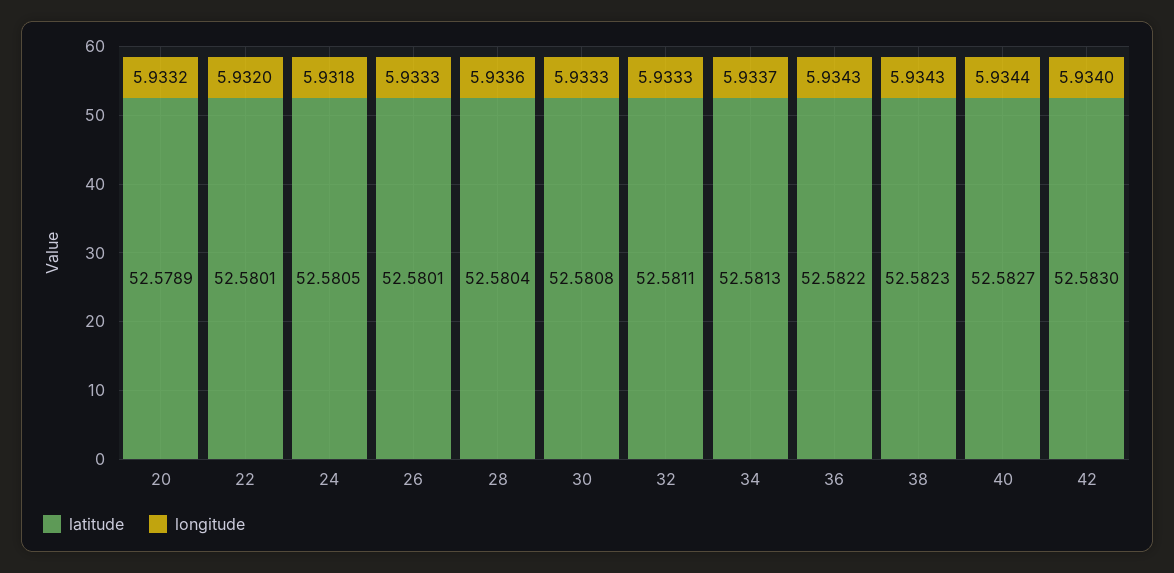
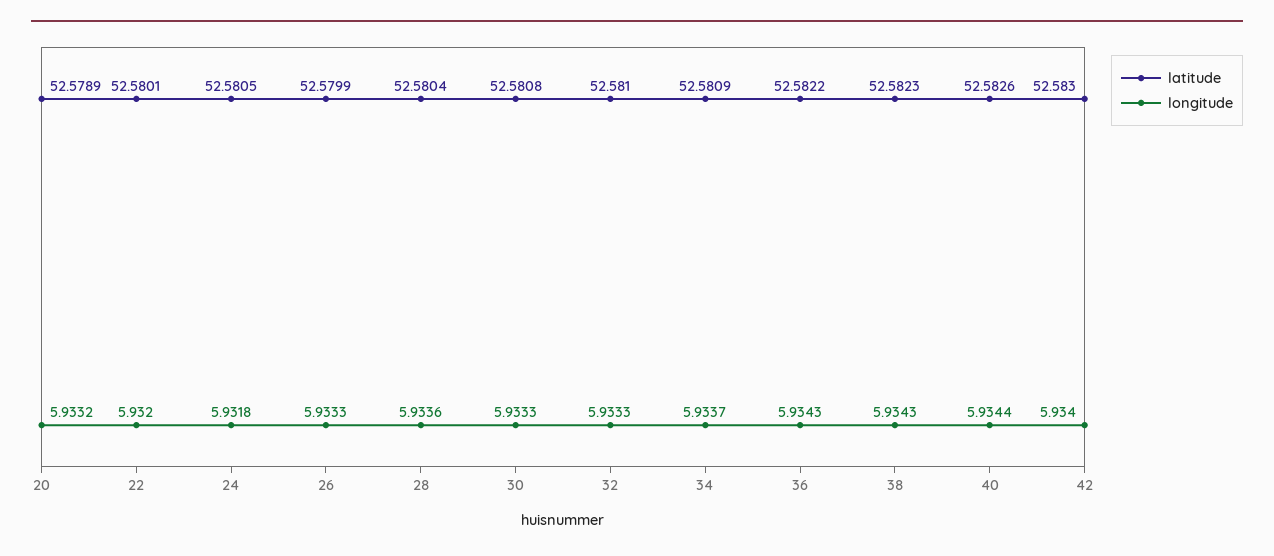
  {
    "latitude": {
      "20": 52.5789,
      "22": 52.5801,
      "24": 52.5805,
-     "26": 52.5801,
+     "26": 52.5799,
      "28": 52.5804,
      "30": 52.5808,
-     "32": 52.5811,
+     "32": 52.581,
-     "34": 52.5813,
+     "34": 52.5809,
      "36": 52.5822,
      "38": 52.5823,
-     "40": 52.5827,
+     "40": 52.5826,
      "42": 52.583
    },
    "longitude": {
      "20": 5.9332,
      "22": 5.932,
      "24": 5.9318,
      "26": 5.9333,
      "28": 5.9336,
      "30": 5.9333,
      "32": 5.9333,
      "34": 5.9337,
      "36": 5.9343,
      "38": 5.9343,
      "40": 5.9344,
      "42": 5.934
    }
  }

